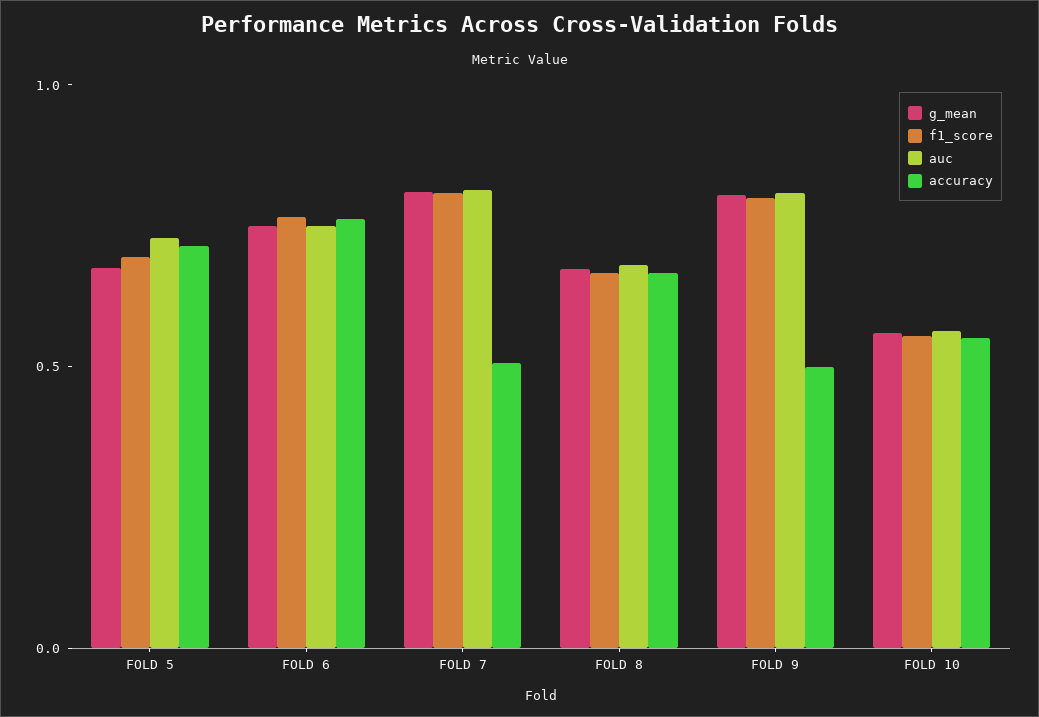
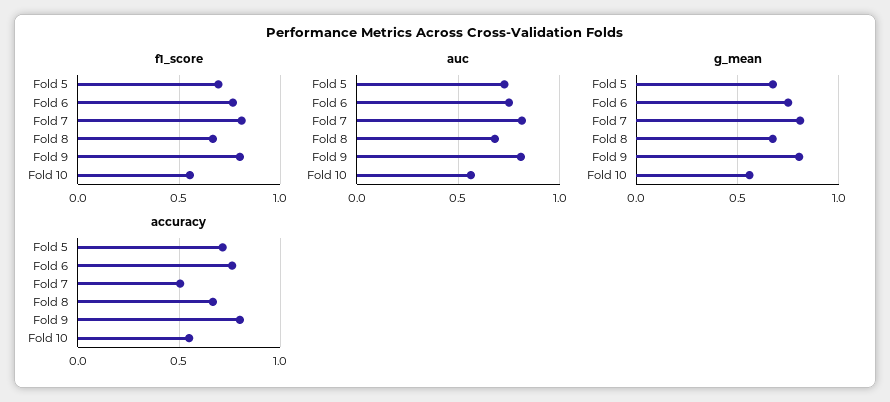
  {
    "g_mean": {
      "FOLD 5": 0.65,
      "FOLD 6": 0.75,
      "FOLD 7": 0.8,
      "FOLD 8": 0.65,
      "FOLD 9": 0.8,
      "FOLD 10": 0.55
    },
    "f1_score": {
      "FOLD 5": 0.7,
      "FOLD 6": 0.75,
      "FOLD 7": 0.8,
      "FOLD 8": 0.65,
      "FOLD 9": 0.8,
      "FOLD 10": 0.55
    },
    "auc": {
      "FOLD 5": 0.75,
      "FOLD 6": 0.75,
      "FOLD 7": 0.8,
      "FOLD 8": 0.7,
      "FOLD 9": 0.8,
      "FOLD 10": 0.55
    },
    "accuracy": {
      "FOLD 5": 0.7,
      "FOLD 6": 0.75,
      "FOLD 7": 0.5,
      "FOLD 8": 0.65,
-     "FOLD 9": 0.5,
+     "FOLD 9": 0.8,
      "FOLD 10": 0.55
    }
  }

